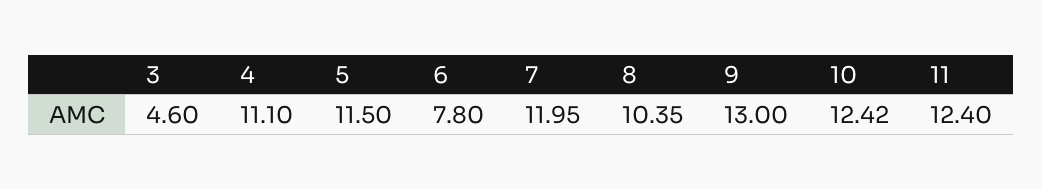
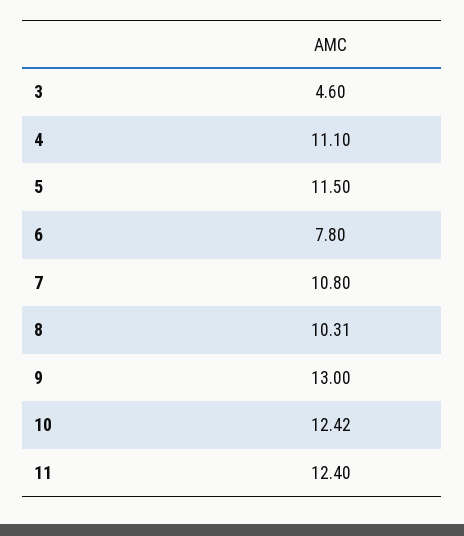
  {
    "3": 4.6,
    "4": 11.1,
    "5": 11.5,
    "6": 7.8,
-   "7": 11.95,
+   "7": 10.8,
-   "8": 10.35,
+   "8": 10.31,
    "9": 13,
    "10": 12.42,
    "11": 12.4
  }

